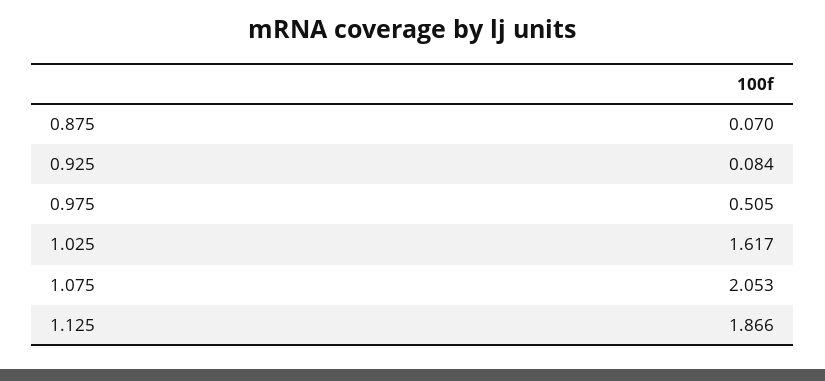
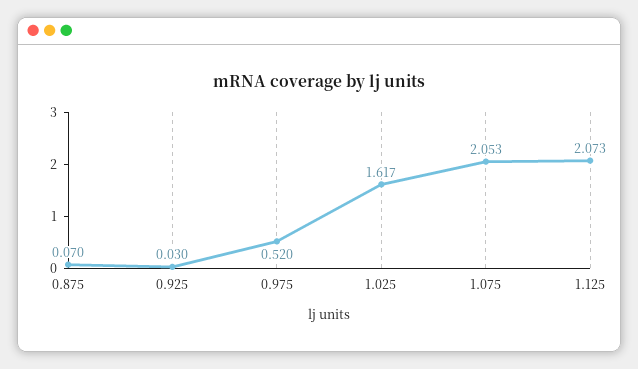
  {
    "0.875": 0.07,
-   "0.925": 0.084,
+   "0.925": 0.03,
-   "0.975": 0.505,
+   "0.975": 0.52,
    "1.025": 1.617,
    "1.075": 2.053,
-   "1.125": 1.866
+   "1.125": 2.073
  }

